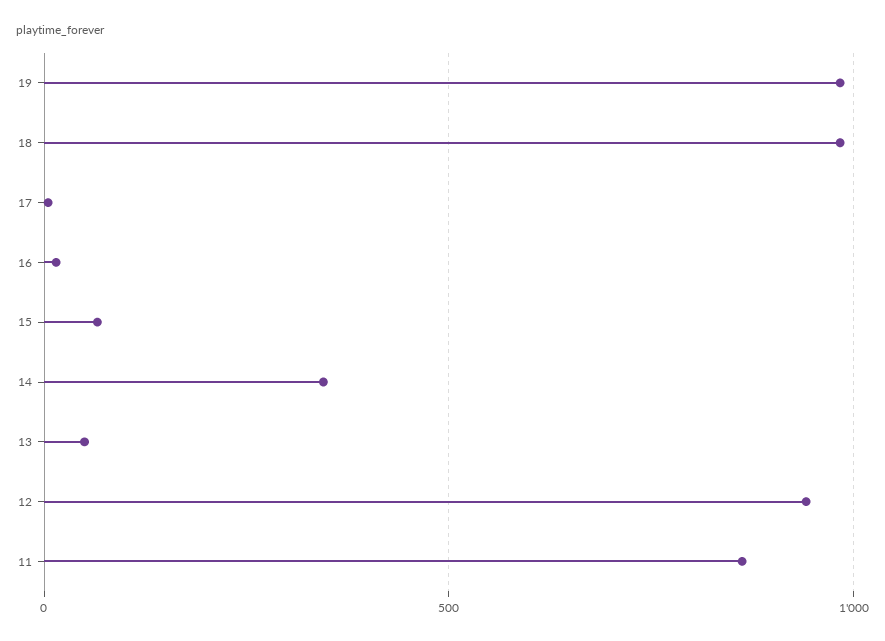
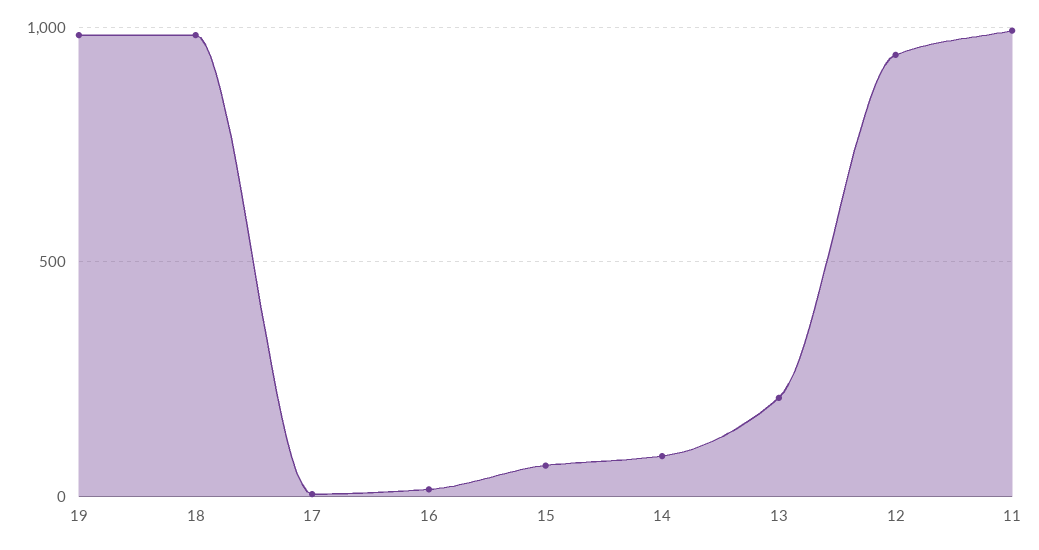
  {
    "19": 1000,
    "18": 1000,
    "17": 0,
    "16": 0,
    "15": 50,
-   "14": 350,
+   "14": 100,
-   "13": 50,
+   "13": 200,
    "12": 950,
-   "11": 850
+   "11": 1000
  }

